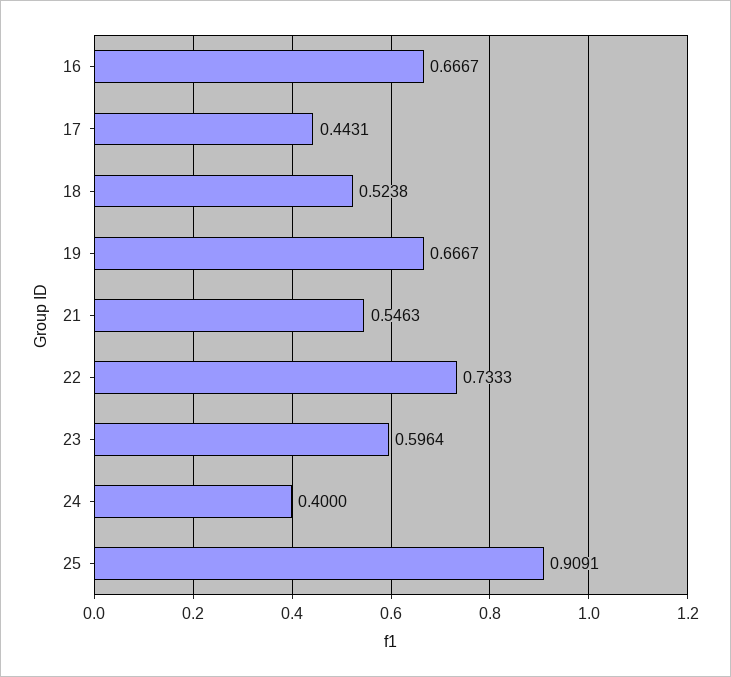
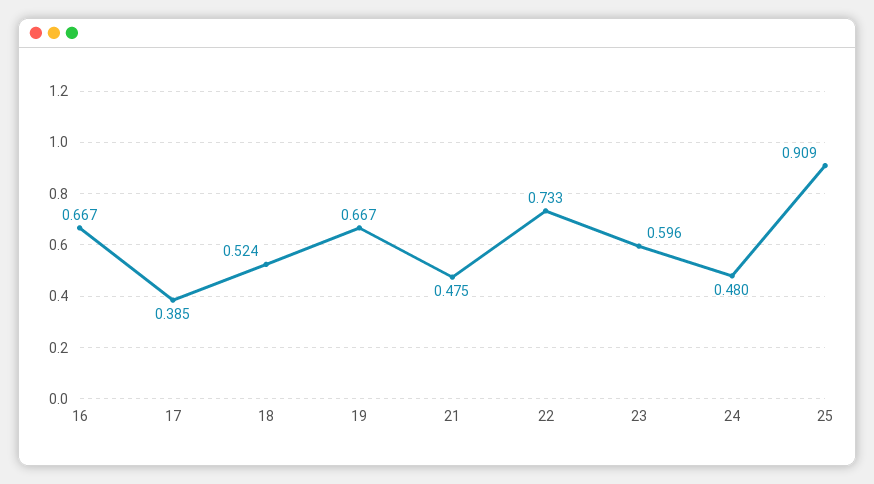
  {
    "16": 0.6667,
-   "17": 0.4431,
+   "17": 0.385,
    "18": 0.5238,
    "19": 0.6667,
-   "21": 0.5463,
+   "21": 0.475,
    "22": 0.7333,
    "23": 0.5964,
-   "24": 0.4,
+   "24": 0.48,
    "25": 0.9091
  }

